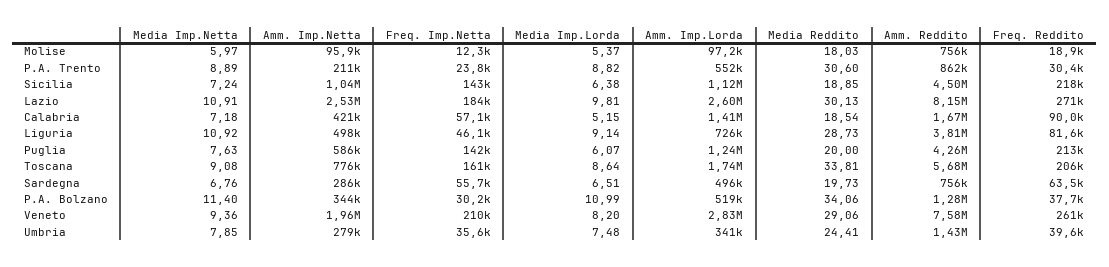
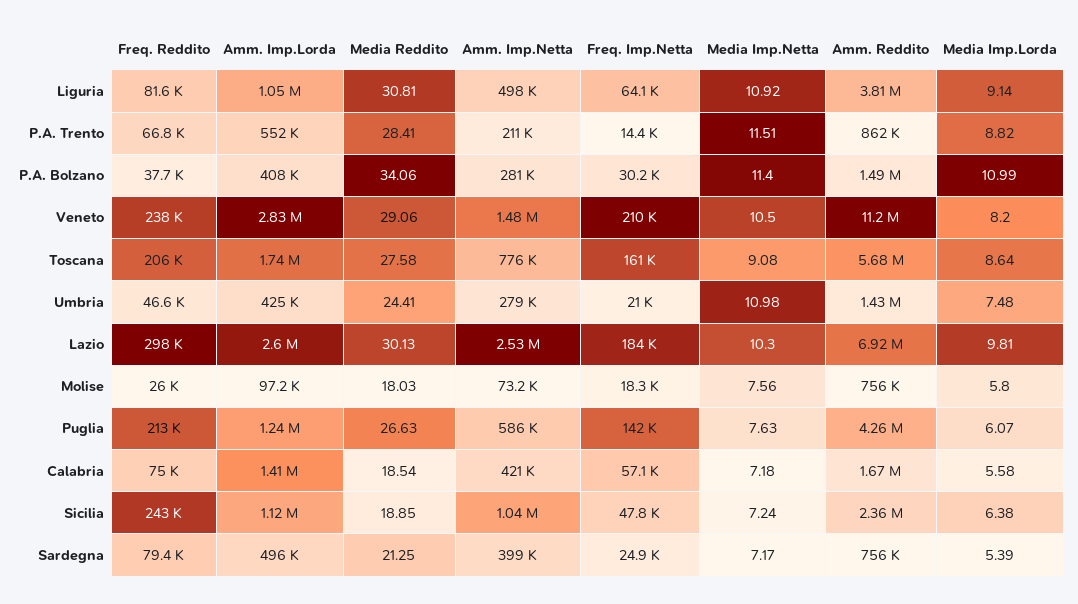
  {
    "Media Imp.Netta": {
-     "Molise": 5.97,
+     "Molise": 7.56,
-     "P.A. Trento": 8.89,
+     "P.A. Trento": 11.51,
      "Sicilia": 7.24,
-     "Lazio": 10.91,
+     "Lazio": 10.3,
      "Calabria": 7.18,
      "Liguria": 10.92,
      "Puglia": 7.63,
      "Toscana": 9.08,
-     "Sardegna": 6.76,
+     "Sardegna": 7.17,
      "P.A. Bolzano": 11.4,
-     "Veneto": 9.36,
+     "Veneto": 10.5,
-     "Umbria": 7.85
+     "Umbria": 10.98
    },
    "Amm. Imp.Netta": {
-     "Molise": 95900,
+     "Molise": 73200,
      "P.A. Trento": 211000,
      "Sicilia": 1040000,
      "Lazio": 2530000,
      "Calabria": 421000,
      "Liguria": 498000,
      "Puglia": 586000,
      "Toscana": 776000,
-     "Sardegna": 286000,
+     "Sardegna": 399000,
-     "P.A. Bolzano": 344000,
+     "P.A. Bolzano": 281000,
-     "Veneto": 1960000,
+     "Veneto": 1480000,
      "Umbria": 279000
    },
    "Freq. Imp.Netta": {
-     "Molise": 12300,
+     "Molise": 18300,
-     "P.A. Trento": 23800,
+     "P.A. Trento": 14400,
-     "Sicilia": 143000,
+     "Sicilia": 47800,
      "Lazio": 184000,
      "Calabria": 57100,
-     "Liguria": 46100,
+     "Liguria": 64100,
      "Puglia": 142000,
      "Toscana": 161000,
-     "Sardegna": 55700,
+     "Sardegna": 24900,
      "P.A. Bolzano": 30200,
      "Veneto": 210000,
-     "Umbria": 35600
+     "Umbria": 21000
    },
    "Media Imp.Lorda": {
-     "Molise": 5.37,
+     "Molise": 5.8,
      "P.A. Trento": 8.82,
      "Sicilia": 6.38,
      "Lazio": 9.81,
-     "Calabria": 5.15,
+     "Calabria": 5.58,
      "Liguria": 9.14,
      "Puglia": 6.07,
      "Toscana": 8.64,
-     "Sardegna": 6.51,
+     "Sardegna": 5.39,
      "P.A. Bolzano": 10.99,
      "Veneto": 8.2,
      "Umbria": 7.48
    },
    "Amm. Imp.Lorda": {
      "Molise": 97200,
      "P.A. Trento": 552000,
      "Sicilia": 1120000,
      "Lazio": 2600000,
      "Calabria": 1410000,
-     "Liguria": 726000,
+     "Liguria": 1050000,
      "Puglia": 1240000,
      "Toscana": 1740000,
      "Sardegna": 496000,
-     "P.A. Bolzano": 519000,
+     "P.A. Bolzano": 408000,
      "Veneto": 2830000,
-     "Umbria": 341000
+     "Umbria": 425000
    },
    "Media Reddito": {
      "Molise": 18.03,
-     "P.A. Trento": 30.6,
+     "P.A. Trento": 28.41,
      "Sicilia": 18.85,
      "Lazio": 30.13,
      "Calabria": 18.54,
-     "Liguria": 28.73,
+     "Liguria": 30.81,
-     "Puglia": 20,
+     "Puglia": 26.63,
-     "Toscana": 33.81,
+     "Toscana": 27.58,
-     "Sardegna": 19.73,
+     "Sardegna": 21.25,
      "P.A. Bolzano": 34.06,
      "Veneto": 29.06,
      "Umbria": 24.41
    },
    "Amm. Reddito": {
      "Molise": 756000,
      "P.A. Trento": 862000,
-     "Sicilia": 4500000,
+     "Sicilia": 2360000,
-     "Lazio": 8150000,
+     "Lazio": 6920000,
      "Calabria": 1670000,
      "Liguria": 3810000,
      "Puglia": 4260000,
      "Toscana": 5680000,
      "Sardegna": 756000,
-     "P.A. Bolzano": 1280000,
+     "P.A. Bolzano": 1490000,
-     "Veneto": 7580000,
+     "Veneto": 11200000,
      "Umbria": 1430000
    },
    "Freq. Reddito": {
-     "Molise": 18900,
+     "Molise": 26000,
-     "P.A. Trento": 30400,
+     "P.A. Trento": 66800,
-     "Sicilia": 218000,
+     "Sicilia": 243000,
-     "Lazio": 271000,
+     "Lazio": 298000,
-     "Calabria": 90000,
+     "Calabria": 75000,
      "Liguria": 81600,
      "Puglia": 213000,
      "Toscana": 206000,
-     "Sardegna": 63500,
+     "Sardegna": 79400,
      "P.A. Bolzano": 37700,
-     "Veneto": 261000,
+     "Veneto": 238000,
-     "Umbria": 39600
+     "Umbria": 46600
    }
  }

